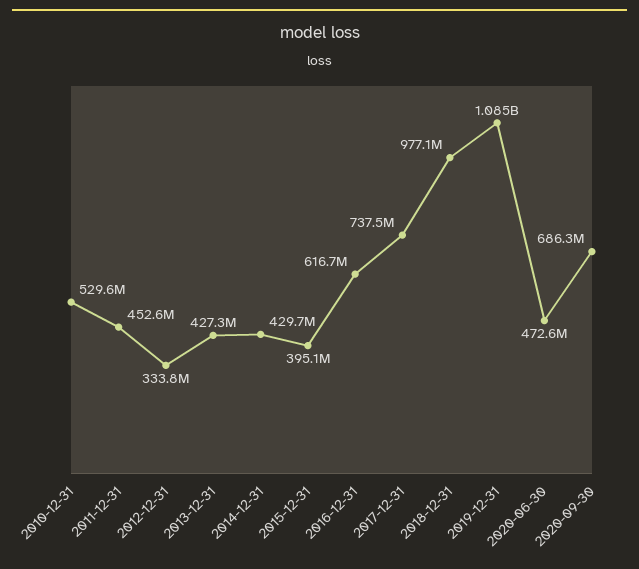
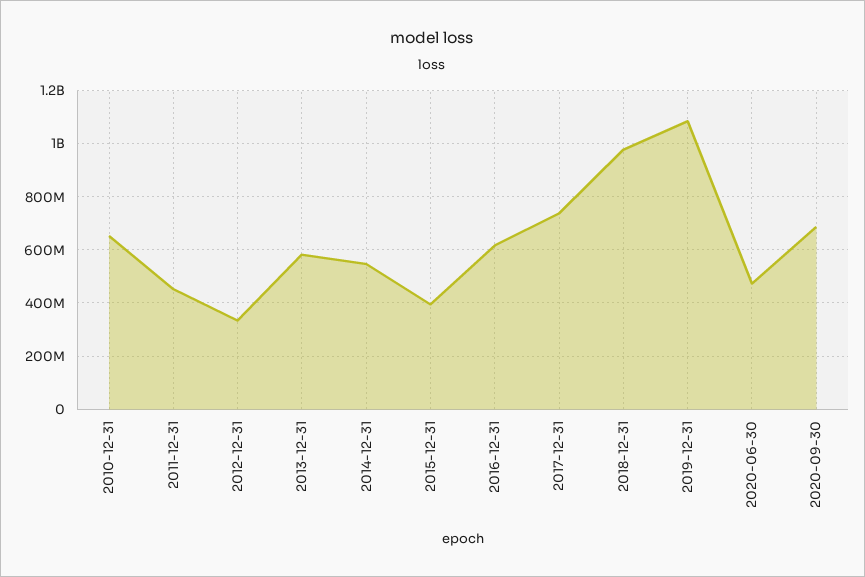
  {
-   "2010-12-31": 529600000,
+   "2010-12-31": 650000000,
    "2011-12-31": 452600000,
    "2012-12-31": 333800000,
-   "2013-12-31": 427300000,
+   "2013-12-31": 575000000,
-   "2014-12-31": 429700000,
+   "2014-12-31": 550000000,
    "2015-12-31": 395100000,
    "2016-12-31": 616700000,
    "2017-12-31": 737500000,
    "2018-12-31": 977100000,
    "2019-12-31": 1085000000,
    "2020-06-30": 472600000,
    "2020-09-30": 686300000
  }

